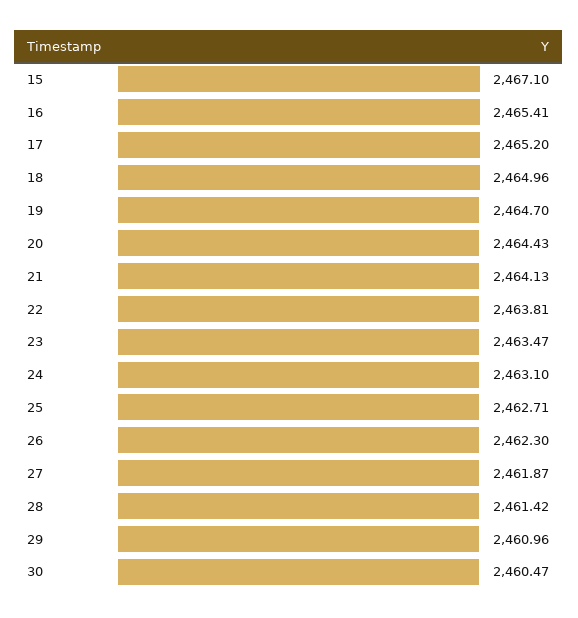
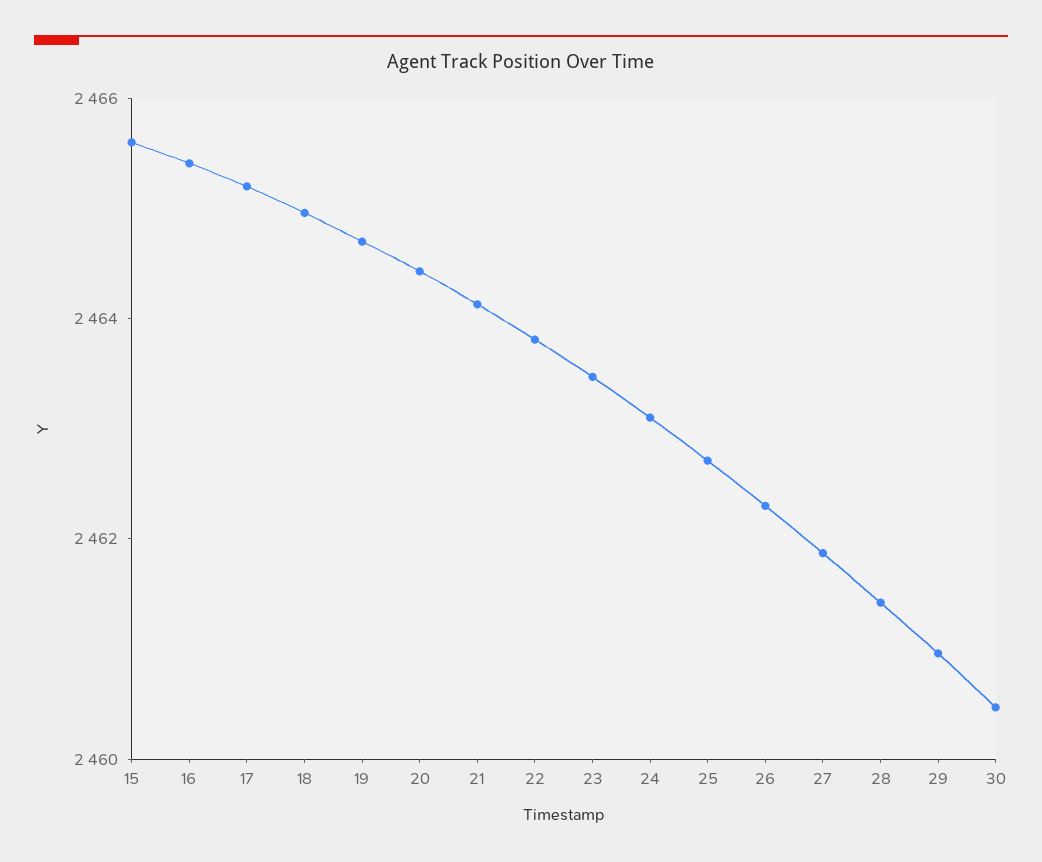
  {
-   "15": 2467.1,
+   "15": 2465.5,
    "16": 2465.41,
    "17": 2465.2,
    "18": 2464.96,
    "19": 2464.7,
    "20": 2464.43,
    "21": 2464.13,
    "22": 2463.81,
    "23": 2463.47,
    "24": 2463.1,
    "25": 2462.71,
    "26": 2462.3,
    "27": 2461.87,
    "28": 2461.42,
    "29": 2460.96,
    "30": 2460.47
  }

